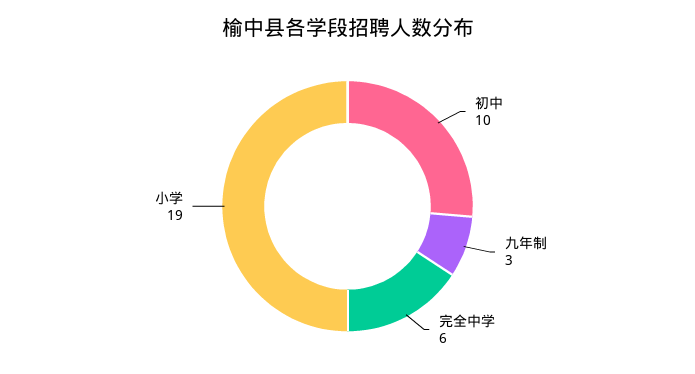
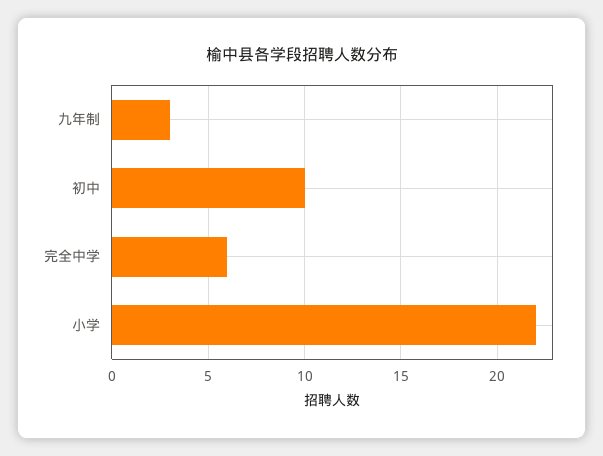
  {
    "初中": 10,
    "九年制": 3,
    "完全中学": 6,
-   "小学": 19
+   "小学": 22
  }

